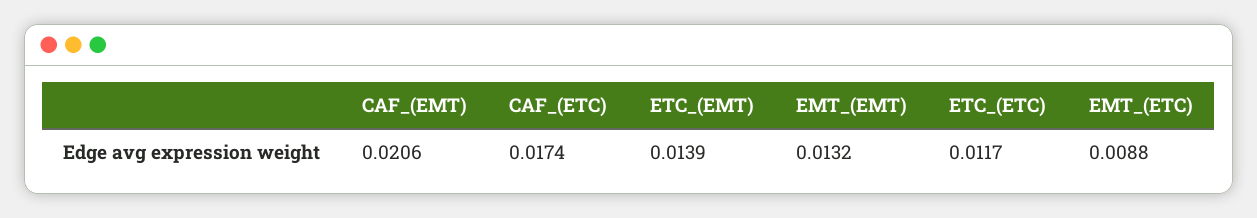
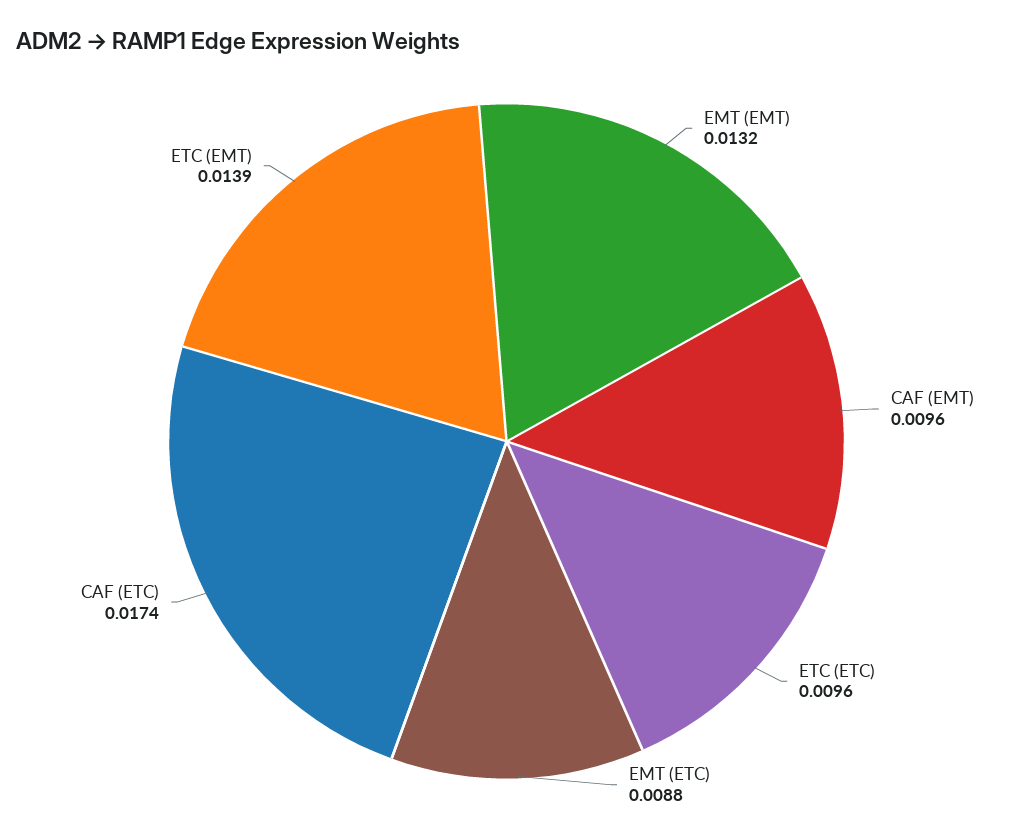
  {
-   "CAF_(EMT)": 0.0206,
+   "CAF_(EMT)": 0.0096,
    "CAF_(ETC)": 0.0174,
    "ETC_(EMT)": 0.0139,
    "EMT_(EMT)": 0.0132,
-   "ETC_(ETC)": 0.0117,
+   "ETC_(ETC)": 0.0096,
    "EMT_(ETC)": 0.0088
  }

